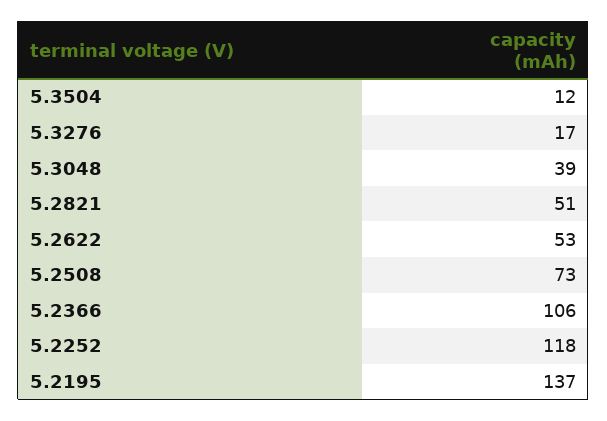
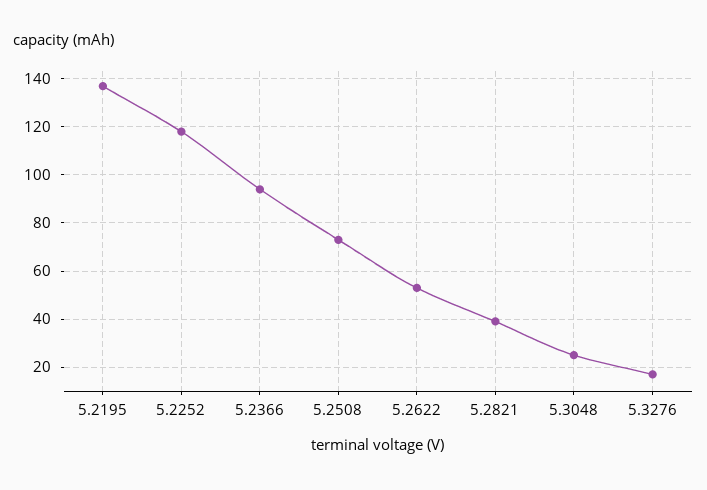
  {
-   "5.3504": 12,
    "5.3276": 17,
-   "5.3048": 39,
+   "5.3048": 25,
-   "5.2821": 51,
+   "5.2821": 40,
    "5.2622": 53,
    "5.2508": 73,
-   "5.2366": 106,
+   "5.2366": 95,
    "5.2252": 118,
    "5.2195": 137
  }

